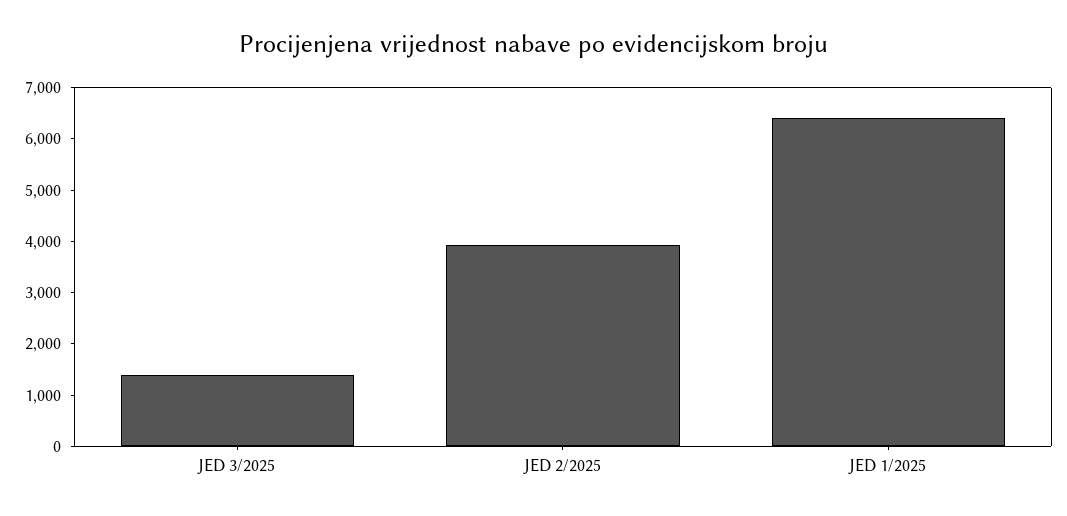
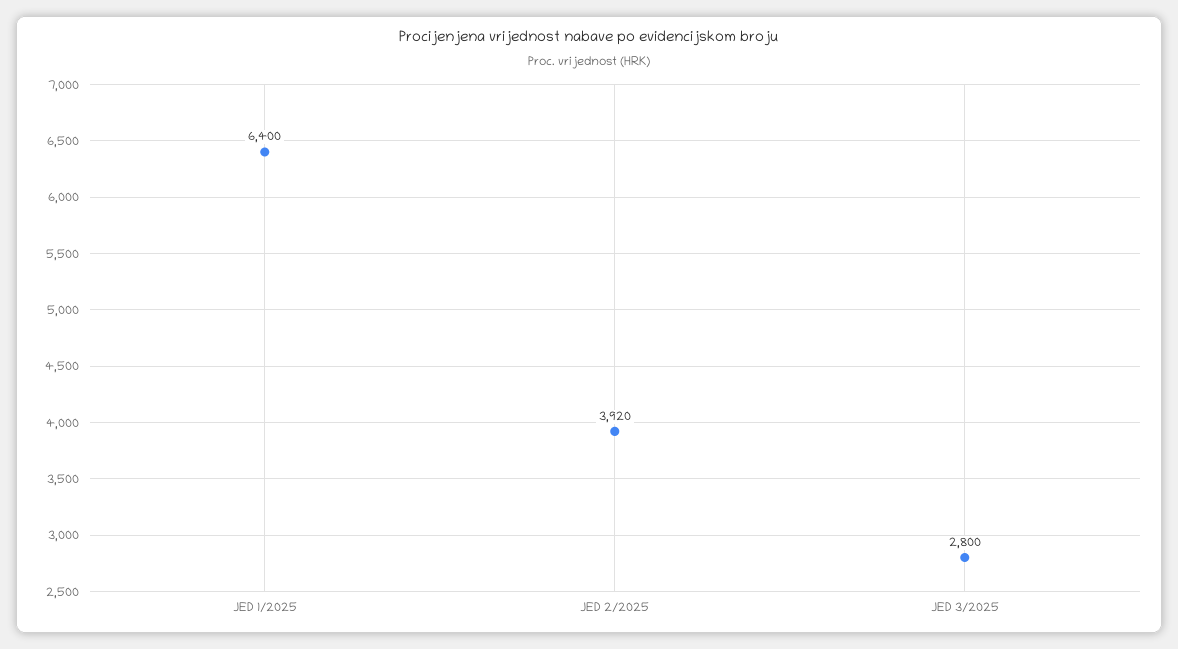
  {
-   "JED 3/2025": 1400,
+   "JED 3/2025": 2800,
    "JED 2/2025": 3920,
    "JED 1/2025": 6400
  }

